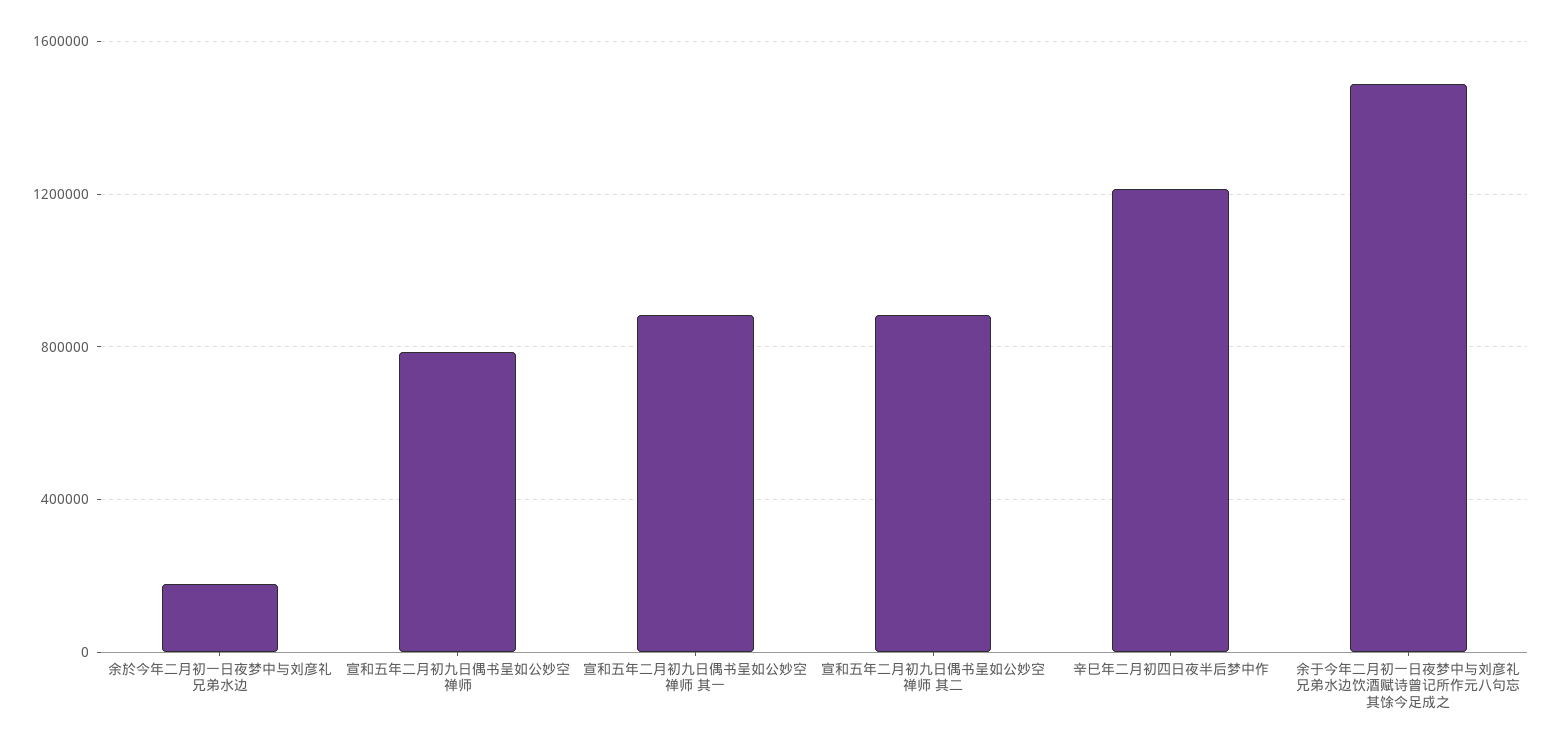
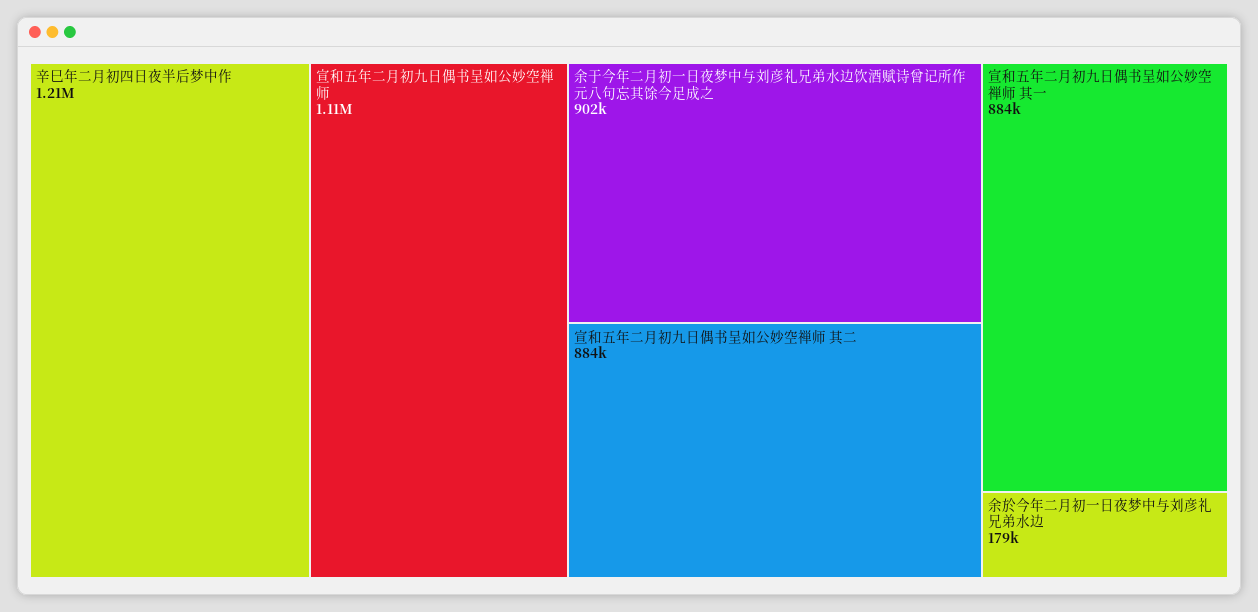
  {
    "余於今年二月初一日夜梦中与刘彦礼兄弟水边": 179000,
-   "宣和五年二月初九日偶书呈如公妙空禅师": 800000,
+   "宣和五年二月初九日偶书呈如公妙空禅师": 1110000,
    "宣和五年二月初九日偶书呈如公妙空禅师 其一": 884000,
    "宣和五年二月初九日偶书呈如公妙空禅师 其二": 884000,
    "辛巳年二月初四日夜半后梦中作": 1210000,
-   "余于今年二月初一日夜梦中与刘彦礼兄弟水边饮酒赋诗曾记所作元八句忘其馀今足成之": 1500000
+   "余于今年二月初一日夜梦中与刘彦礼兄弟水边饮酒赋诗曾记所作元八句忘其馀今足成之": 902000
  }

